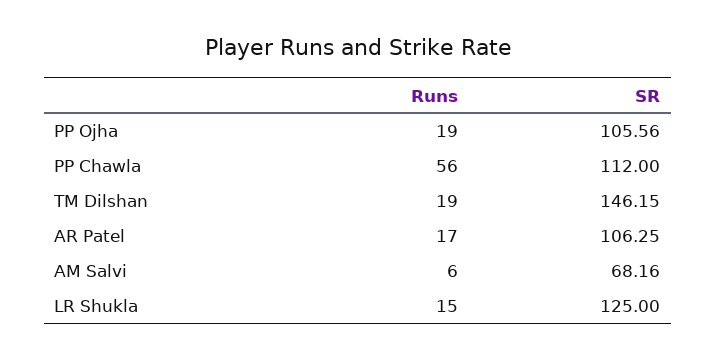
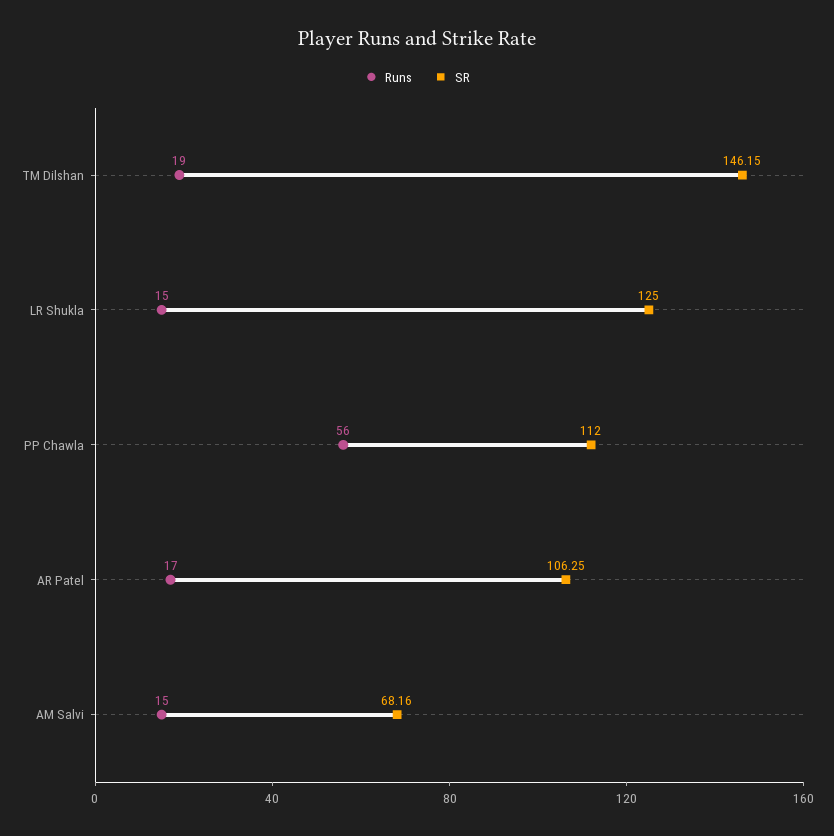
  {
    "Runs": {
-     "PP Ojha": 19,
      "PP Chawla": 56,
      "TM Dilshan": 19,
      "AR Patel": 17,
-     "AM Salvi": 6,
+     "AM Salvi": 15,
      "LR Shukla": 15
    },
    "SR": {
-     "PP Ojha": 105.56,
      "PP Chawla": 112,
      "TM Dilshan": 146.15,
      "AR Patel": 106.25,
      "AM Salvi": 68.16,
      "LR Shukla": 125
    }
  }

